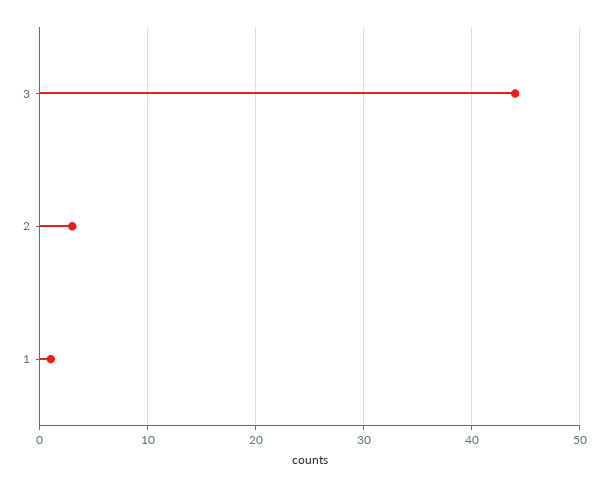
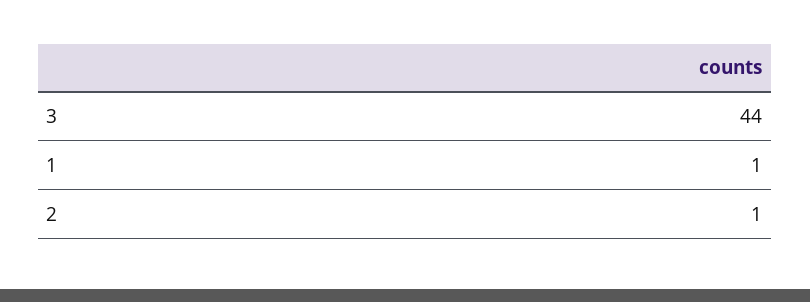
  {
    "3": 44,
-   "2": 3,
+   "2": 1,
    "1": 1
  }

